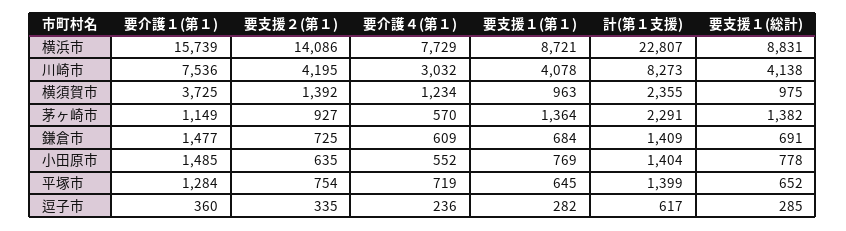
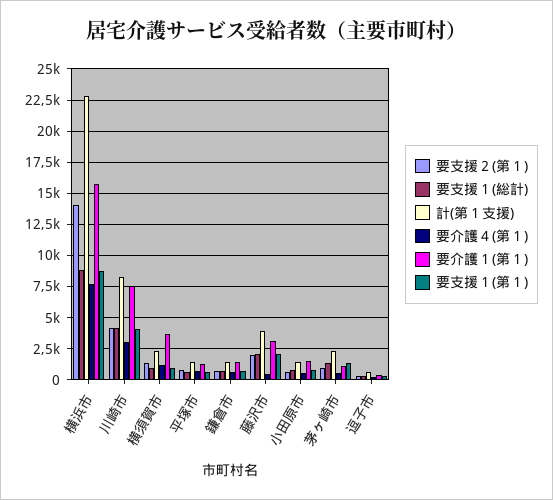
  {
    "要介護１(第１)": {
      "横浜市": 15739,
      "川崎市": 7536,
      "横須賀市": 3725,
      "茅ヶ崎市": 1149,
      "鎌倉市": 1477,
      "小田原市": 1485,
      "平塚市": 1284,
-     "逗子市": 360
+     "逗子市": 360,
+     "藤沢市": 3000
    },
    "要支援２(第１)": {
      "横浜市": 14086,
      "川崎市": 4195,
      "横須賀市": 1392,
      "茅ヶ崎市": 927,
      "鎌倉市": 725,
      "小田原市": 635,
      "平塚市": 754,
-     "逗子市": 335
+     "逗子市": 335,
+     "藤沢市": 2000
    },
    "要介護４(第１)": {
      "横浜市": 7729,
      "川崎市": 3032,
      "横須賀市": 1234,
      "茅ヶ崎市": 570,
      "鎌倉市": 609,
      "小田原市": 552,
      "平塚市": 719,
-     "逗子市": 236
+     "逗子市": 236,
+     "藤沢市": 500
    },
    "要支援１(第１)": {
      "横浜市": 8721,
      "川崎市": 4078,
      "横須賀市": 963,
      "茅ヶ崎市": 1364,
      "鎌倉市": 684,
      "小田原市": 769,
      "平塚市": 645,
-     "逗子市": 282
+     "逗子市": 282,
+     "藤沢市": 2000
    },
    "計(第１支援)": {
      "横浜市": 22807,
      "川崎市": 8273,
      "横須賀市": 2355,
      "茅ヶ崎市": 2291,
      "鎌倉市": 1409,
      "小田原市": 1404,
      "平塚市": 1399,
-     "逗子市": 617
+     "逗子市": 617,
+     "藤沢市": 4000
    },
    "要支援１(総計)": {
      "横浜市": 8831,
      "川崎市": 4138,
      "横須賀市": 975,
      "茅ヶ崎市": 1382,
      "鎌倉市": 691,
      "小田原市": 778,
      "平塚市": 652,
-     "逗子市": 285
+     "逗子市": 285,
+     "藤沢市": 2000
    }
  }

